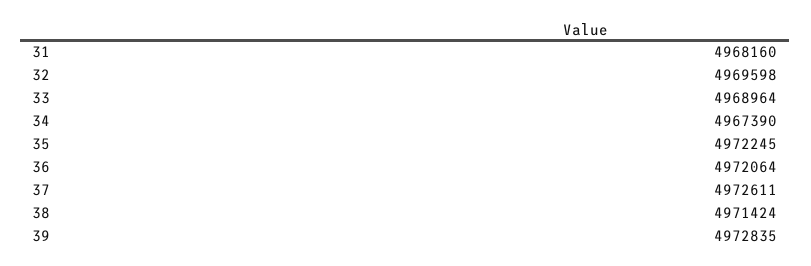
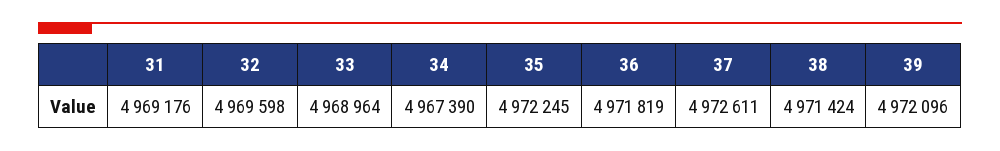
  {
-   "31": 4968160,
+   "31": 4969176,
    "32": 4969598,
    "33": 4968964,
    "34": 4967390,
    "35": 4972245,
-   "36": 4972064,
+   "36": 4971819,
    "37": 4972611,
    "38": 4971424,
-   "39": 4972835
+   "39": 4972096
  }

